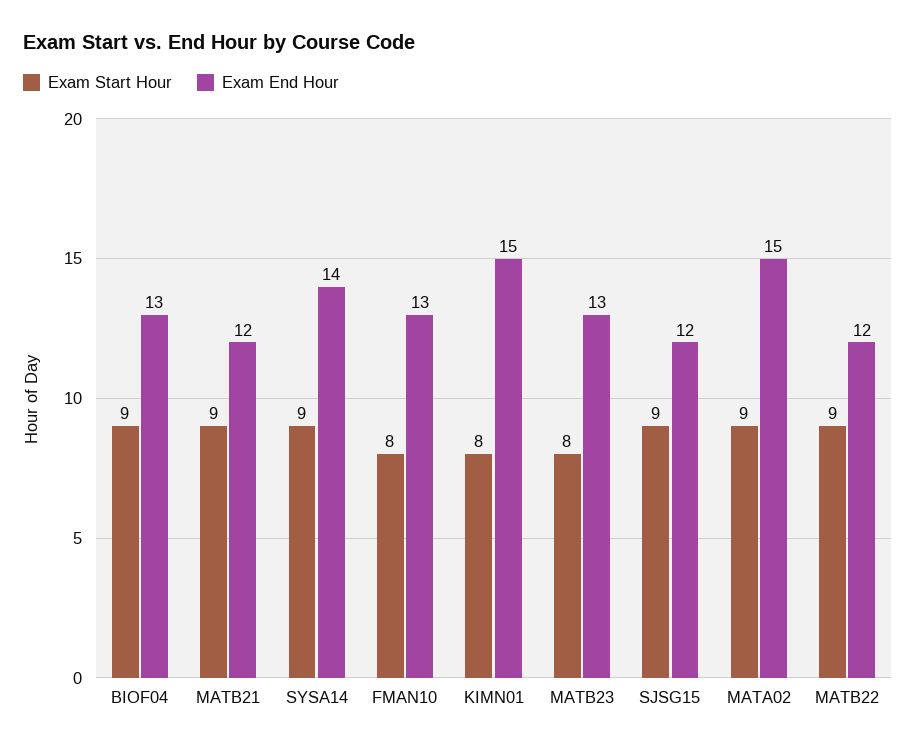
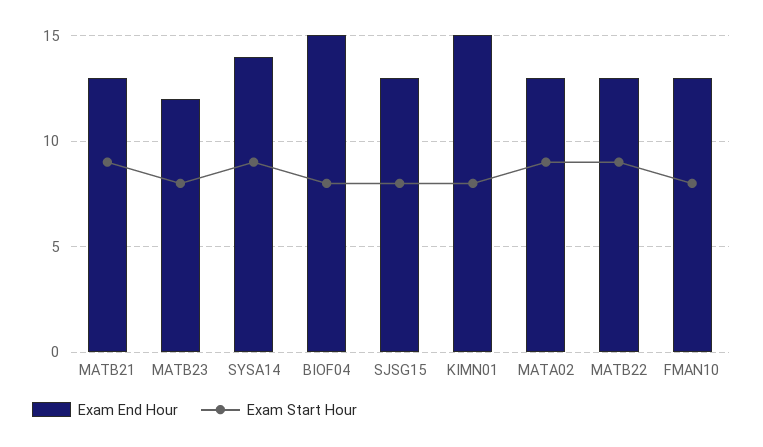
  {
    "Exam Start Hour": {
-     "BIOF04": 9,
+     "BIOF04": 8,
      "MATB21": 9,
      "SYSA14": 9,
      "FMAN10": 8,
      "KIMN01": 8,
      "MATB23": 8,
-     "SJSG15": 9,
+     "SJSG15": 8,
      "MATA02": 9,
      "MATB22": 9
    },
    "Exam End Hour": {
-     "BIOF04": 13,
+     "BIOF04": 15,
-     "MATB21": 12,
+     "MATB21": 13,
      "SYSA14": 14,
      "FMAN10": 13,
      "KIMN01": 15,
-     "MATB23": 13,
+     "MATB23": 12,
-     "SJSG15": 12,
+     "SJSG15": 13,
-     "MATA02": 15,
+     "MATA02": 13,
-     "MATB22": 12
+     "MATB22": 13
    }
  }

